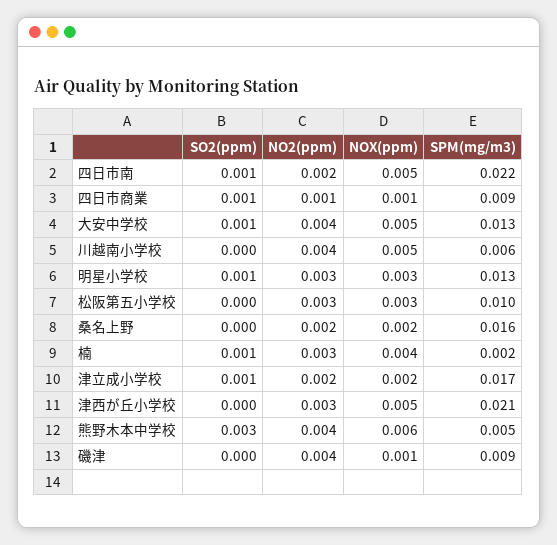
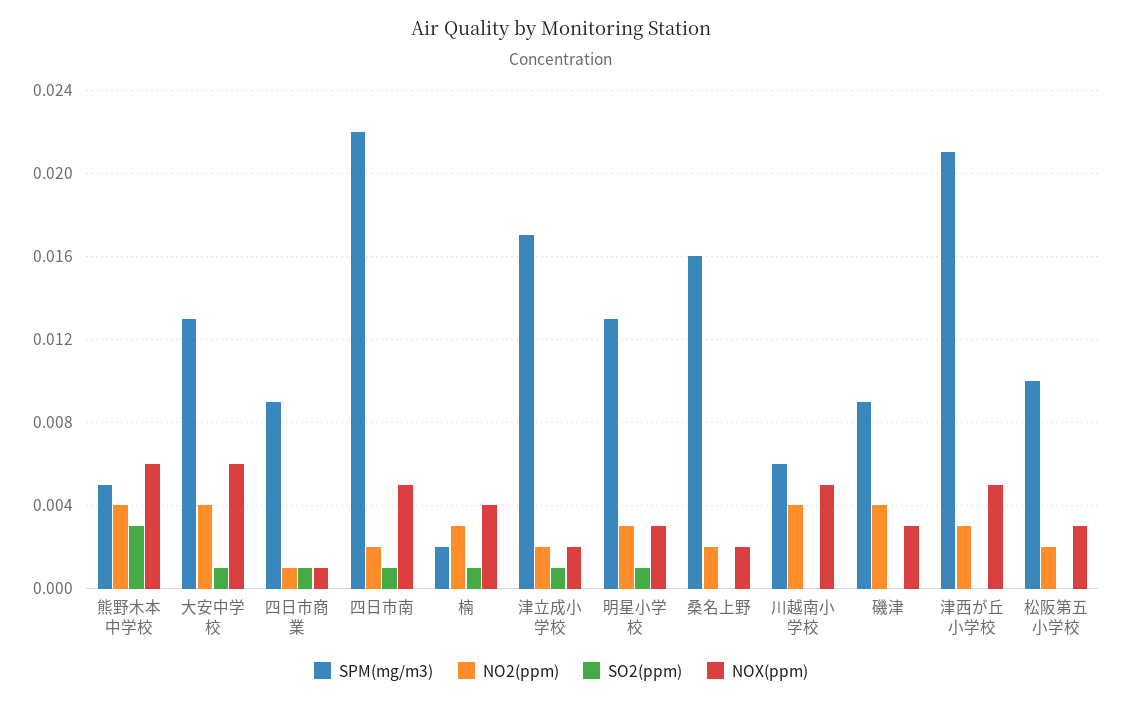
  {
    "SO2(ppm)": {
      "四日市南": 0.001,
      "四日市商業": 0.001,
      "大安中学校": 0.001,
      "川越南小学校": 0,
      "明星小学校": 0.001,
      "松阪第五小学校": 0,
      "桑名上野": 0,
      "楠": 0.001,
      "津立成小学校": 0.001,
      "津西が丘小学校": 0,
      "熊野木本中学校": 0.003,
      "磯津": 0
    },
    "NO2(ppm)": {
      "四日市南": 0.002,
      "四日市商業": 0.001,
      "大安中学校": 0.004,
      "川越南小学校": 0.004,
      "明星小学校": 0.003,
-     "松阪第五小学校": 0.003,
+     "松阪第五小学校": 0.002,
      "桑名上野": 0.002,
      "楠": 0.003,
      "津立成小学校": 0.002,
      "津西が丘小学校": 0.003,
      "熊野木本中学校": 0.004,
      "磯津": 0.004
    },
    "NOX(ppm)": {
      "四日市南": 0.005,
      "四日市商業": 0.001,
-     "大安中学校": 0.005,
+     "大安中学校": 0.006,
      "川越南小学校": 0.005,
      "明星小学校": 0.003,
      "松阪第五小学校": 0.003,
      "桑名上野": 0.002,
      "楠": 0.004,
      "津立成小学校": 0.002,
      "津西が丘小学校": 0.005,
      "熊野木本中学校": 0.006,
-     "磯津": 0.001
+     "磯津": 0.003
    },
    "SPM(mg/m3)": {
      "四日市南": 0.022,
      "四日市商業": 0.009,
      "大安中学校": 0.013,
      "川越南小学校": 0.006,
      "明星小学校": 0.013,
      "松阪第五小学校": 0.01,
      "桑名上野": 0.016,
      "楠": 0.002,
      "津立成小学校": 0.017,
      "津西が丘小学校": 0.021,
      "熊野木本中学校": 0.005,
      "磯津": 0.009
    }
  }

